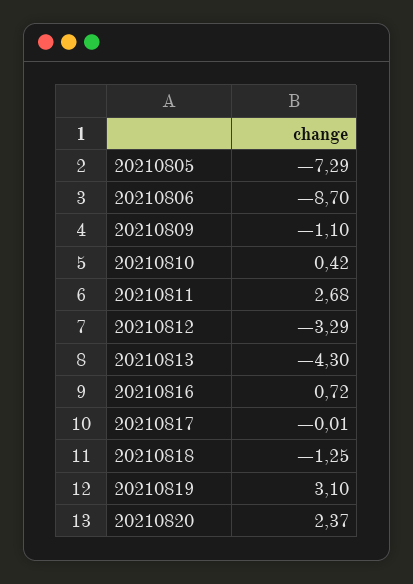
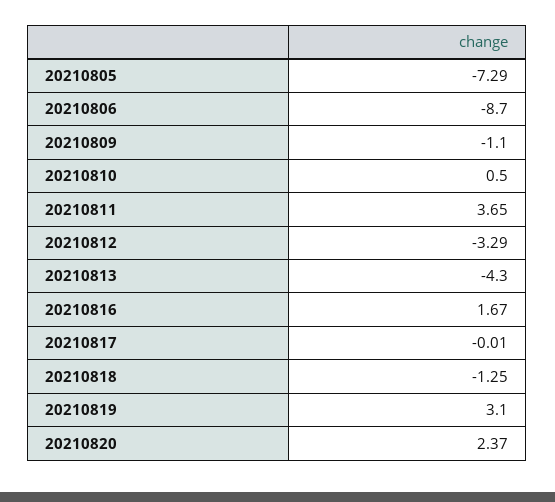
  {
    "20210805": -7.29,
    "20210806": -8.7,
    "20210809": -1.1,
-   "20210810": 0.42,
+   "20210810": 0.5,
-   "20210811": 2.68,
+   "20210811": 3.65,
    "20210812": -3.29,
    "20210813": -4.3,
-   "20210816": 0.72,
+   "20210816": 1.67,
    "20210817": -0.01,
    "20210818": -1.25,
    "20210819": 3.1,
    "20210820": 2.37
  }

